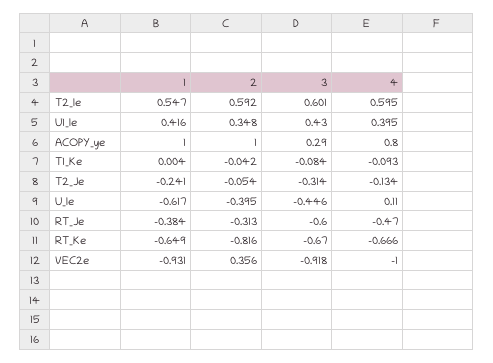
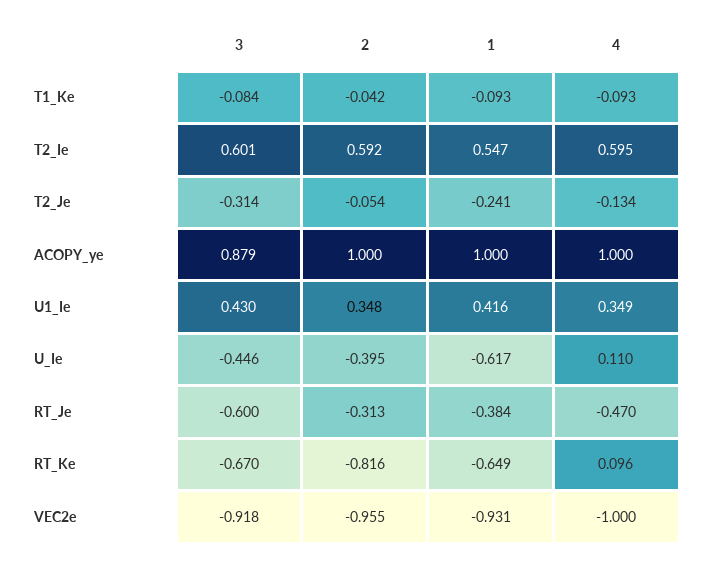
  {
    "1": {
      "T2_Ie": 0.547,
      "U1_Ie": 0.416,
      "ACOPY_ye": 1,
-     "T1_Ke": 0.004,
+     "T1_Ke": -0.093,
      "T2_Je": -0.241,
      "U_Ie": -0.617,
      "RT_Je": -0.384,
      "RT_Ke": -0.649,
      "VEC2e": -0.931
    },
    "2": {
      "T2_Ie": 0.592,
      "U1_Ie": 0.348,
      "ACOPY_ye": 1,
      "T1_Ke": -0.042,
      "T2_Je": -0.054,
      "U_Ie": -0.395,
      "RT_Je": -0.313,
      "RT_Ke": -0.816,
-     "VEC2e": 0.356
+     "VEC2e": -0.955
    },
    "3": {
      "T2_Ie": 0.601,
      "U1_Ie": 0.43,
-     "ACOPY_ye": 0.29,
+     "ACOPY_ye": 0.879,
      "T1_Ke": -0.084,
      "T2_Je": -0.314,
      "U_Ie": -0.446,
      "RT_Je": -0.6,
      "RT_Ke": -0.67,
      "VEC2e": -0.918
    },
    "4": {
      "T2_Ie": 0.595,
-     "U1_Ie": 0.395,
+     "U1_Ie": 0.349,
-     "ACOPY_ye": 0.8,
+     "ACOPY_ye": 1,
      "T1_Ke": -0.093,
      "T2_Je": -0.134,
      "U_Ie": 0.11,
      "RT_Je": -0.47,
-     "RT_Ke": -0.666,
+     "RT_Ke": 0.096,
      "VEC2e": -1
    }
  }

